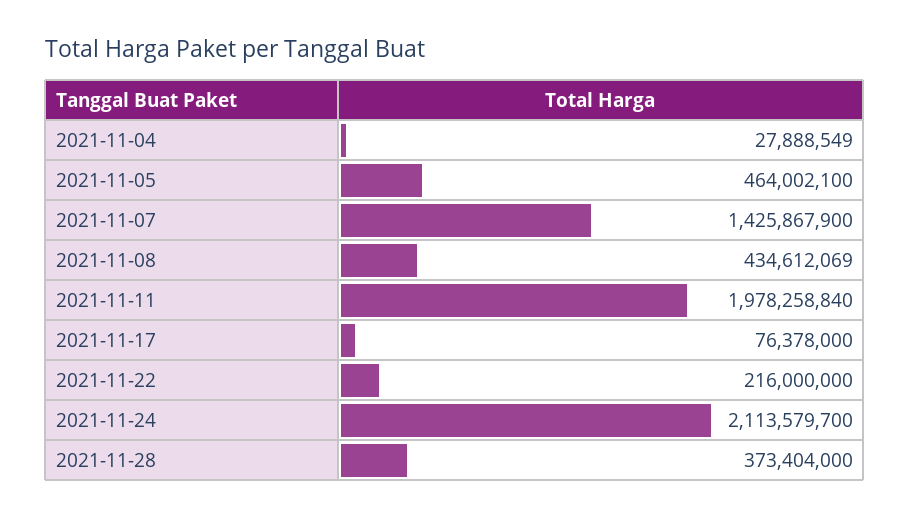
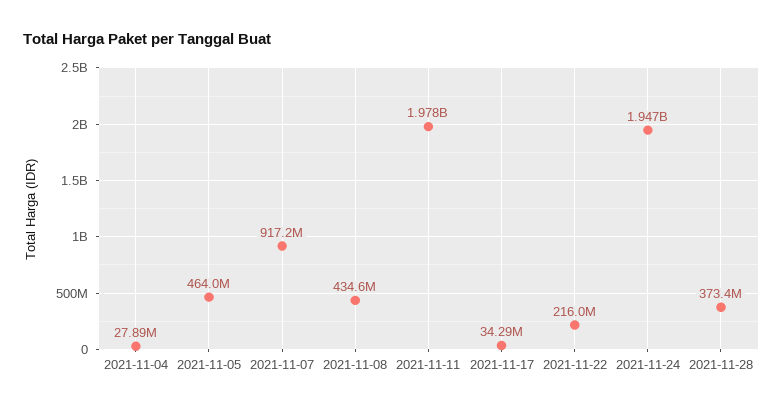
  {
    "2021-11-04": 27888549,
    "2021-11-05": 464002100,
-   "2021-11-07": 1425867900,
+   "2021-11-07": 917200000,
    "2021-11-08": 434612069,
    "2021-11-11": 1978258840,
-   "2021-11-17": 76378000,
+   "2021-11-17": 34290000,
    "2021-11-22": 216000000,
-   "2021-11-24": 2113579700,
+   "2021-11-24": 1947000000,
    "2021-11-28": 373404000
  }

